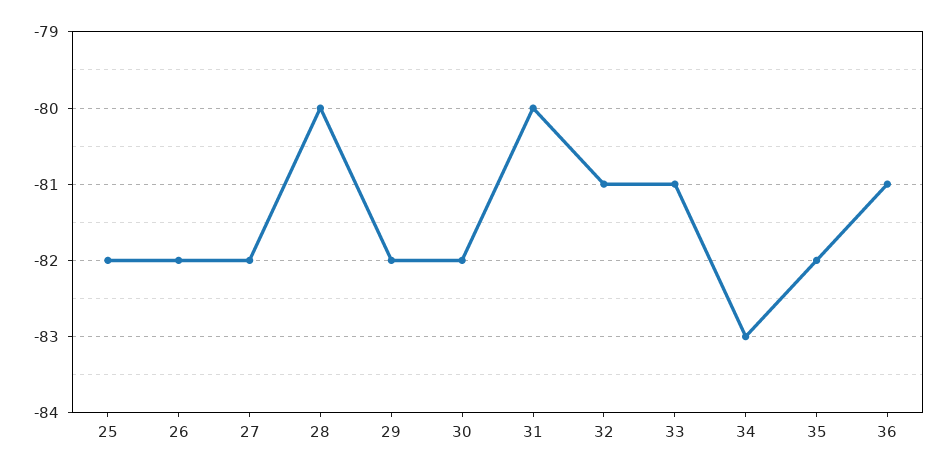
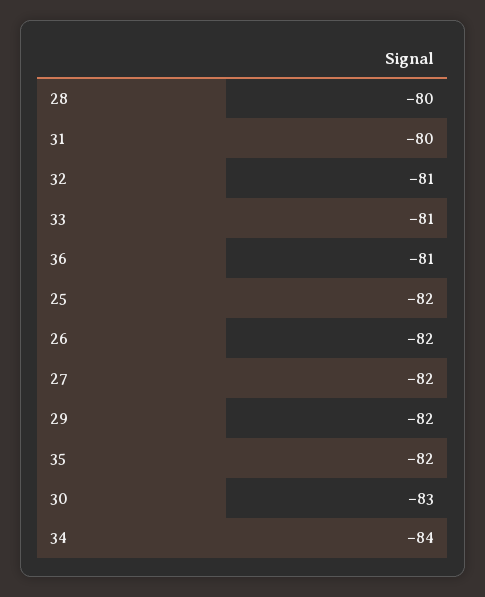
  {
    "25": -82,
    "26": -82,
    "27": -82,
    "28": -80,
    "29": -82,
-   "30": -82,
+   "30": -83,
    "31": -80,
    "32": -81,
    "33": -81,
-   "34": -83,
+   "34": -84,
    "35": -82,
    "36": -81
  }

